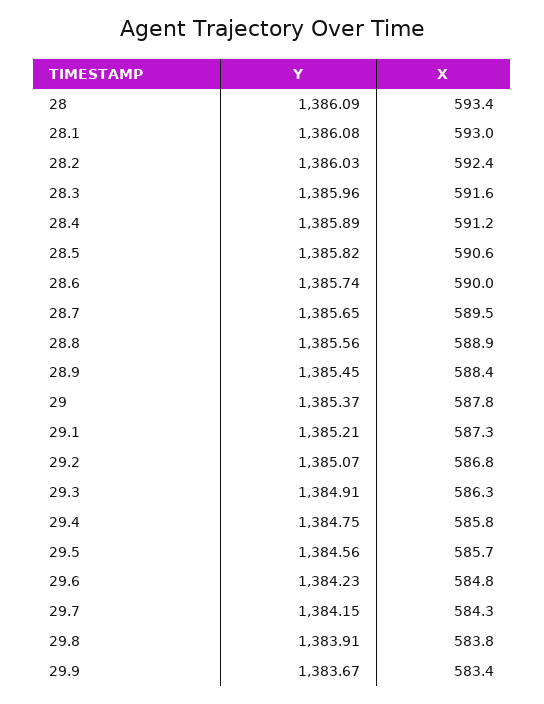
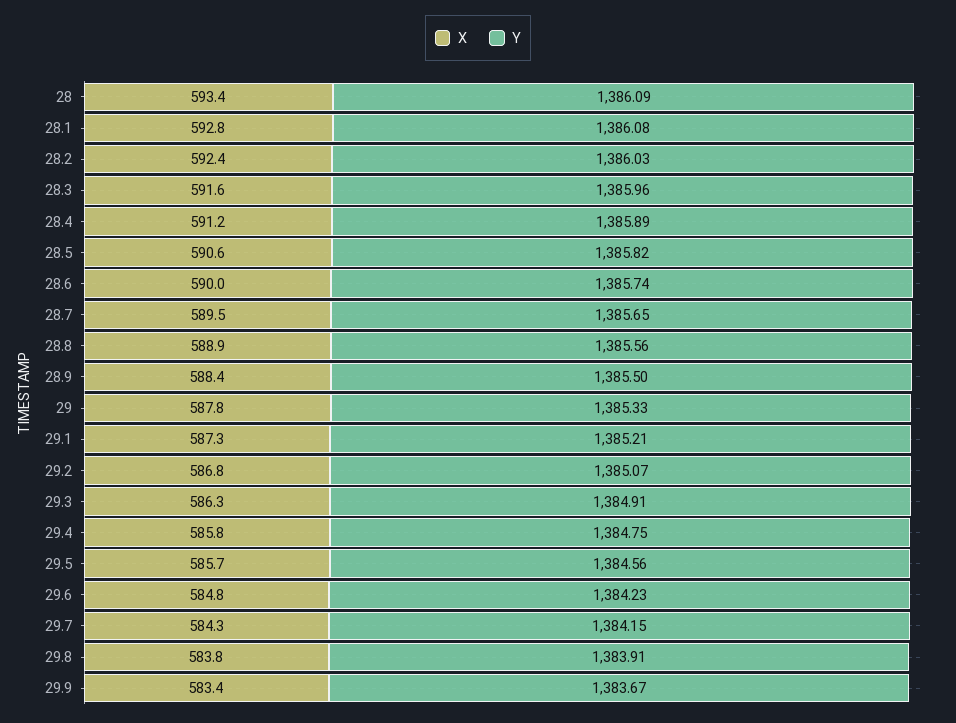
  {
    "Y": {
      "28": 1386.09,
      "28.1": 1386.08,
      "28.2": 1386.03,
      "28.3": 1385.96,
      "28.4": 1385.89,
      "28.5": 1385.82,
      "28.6": 1385.74,
      "28.7": 1385.65,
      "28.8": 1385.56,
-     "28.9": 1385.45,
+     "28.9": 1385.5,
-     "29": 1385.37,
+     "29": 1385.33,
      "29.1": 1385.21,
      "29.2": 1385.07,
      "29.3": 1384.91,
      "29.4": 1384.75,
      "29.5": 1384.56,
      "29.6": 1384.23,
      "29.7": 1384.15,
      "29.8": 1383.91,
      "29.9": 1383.67
    },
    "X": {
      "28": 593.4,
-     "28.1": 593,
+     "28.1": 592.8,
      "28.2": 592.4,
      "28.3": 591.6,
      "28.4": 591.2,
      "28.5": 590.6,
      "28.6": 590,
      "28.7": 589.5,
      "28.8": 588.9,
      "28.9": 588.4,
      "29": 587.8,
      "29.1": 587.3,
      "29.2": 586.8,
      "29.3": 586.3,
      "29.4": 585.8,
      "29.5": 585.7,
      "29.6": 584.8,
      "29.7": 584.3,
      "29.8": 583.8,
      "29.9": 583.4
    }
  }

